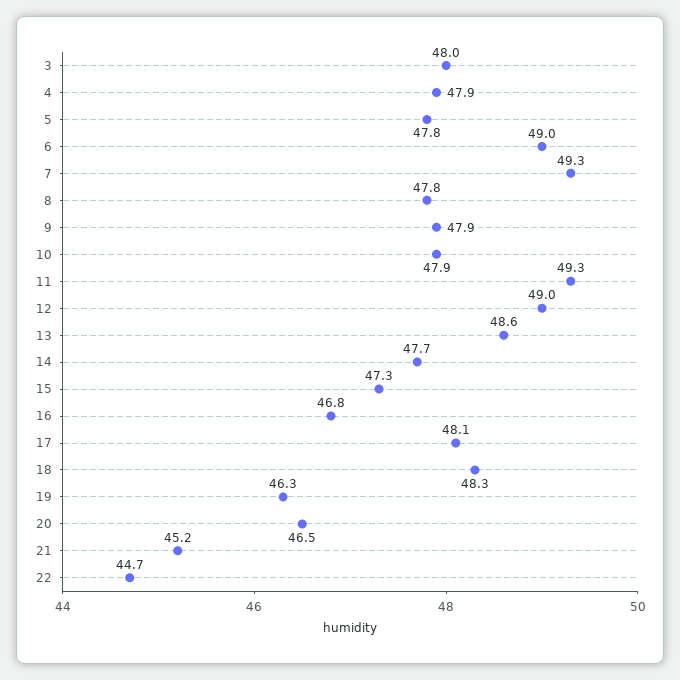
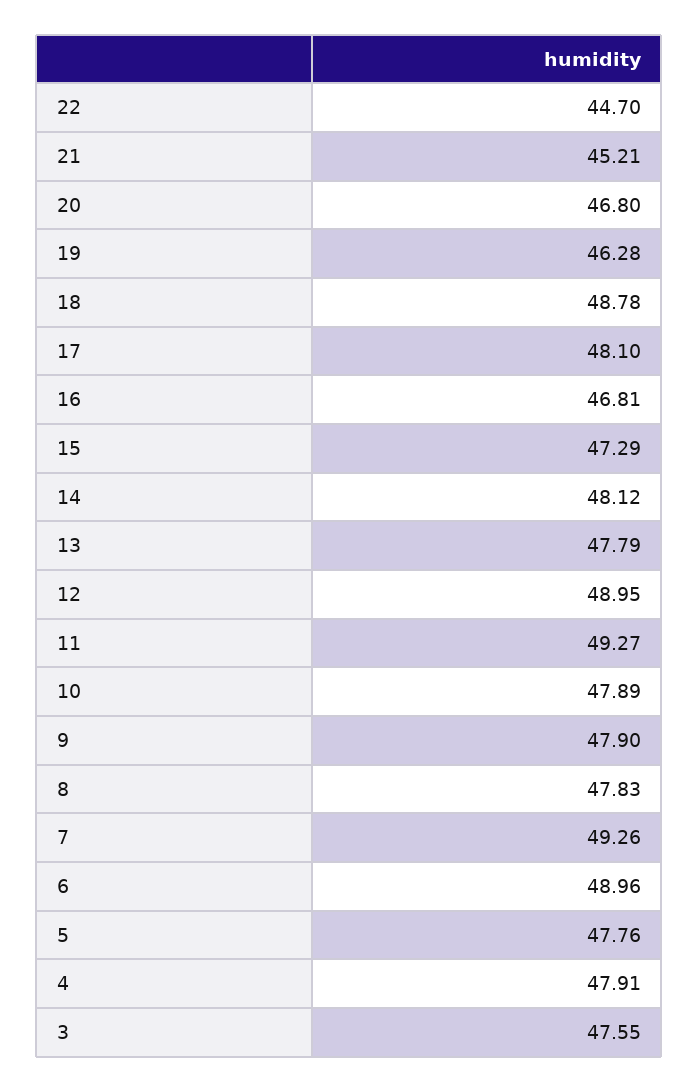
  {
-   "3": 48,
+   "3": 47.55,
    "4": 47.91,
    "5": 47.76,
    "6": 48.96,
    "7": 49.26,
    "8": 47.83,
    "9": 47.9,
    "10": 47.89,
    "11": 49.27,
    "12": 48.95,
-   "13": 48.6,
+   "13": 47.79,
-   "14": 47.7,
+   "14": 48.12,
    "15": 47.29,
    "16": 46.81,
    "17": 48.1,
-   "18": 48.3,
+   "18": 48.78,
    "19": 46.28,
-   "20": 46.5,
+   "20": 46.8,
    "21": 45.21,
    "22": 44.7
  }

